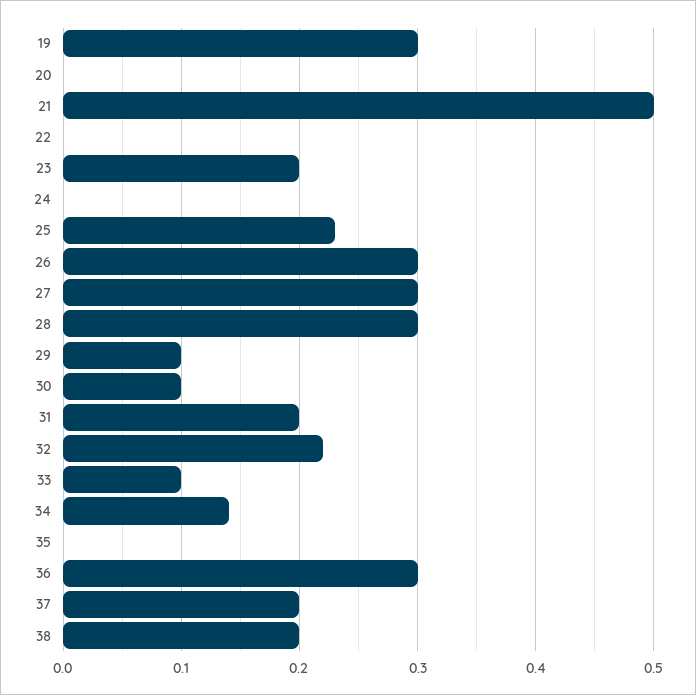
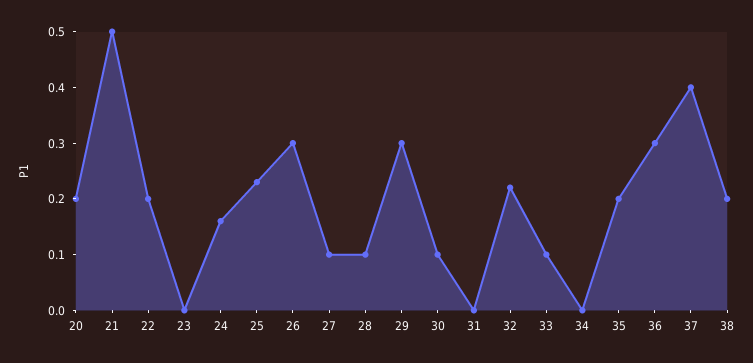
  {
-   "19": 0.3,
-   "20": 0,
+   "20": 0.2,
    "21": 0.5,
-   "22": 0,
+   "22": 0.2,
-   "23": 0.2,
+   "23": 0,
-   "24": 0,
+   "24": 0.15,
    "25": 0.23,
    "26": 0.3,
-   "27": 0.3,
+   "27": 0.1,
-   "28": 0.3,
+   "28": 0.1,
-   "29": 0.1,
+   "29": 0.3,
    "30": 0.1,
-   "31": 0.2,
+   "31": 0,
    "32": 0.22,
    "33": 0.1,
-   "34": 0.14,
+   "34": 0,
-   "35": 0,
+   "35": 0.2,
    "36": 0.3,
-   "37": 0.2,
+   "37": 0.4,
    "38": 0.2
  }

